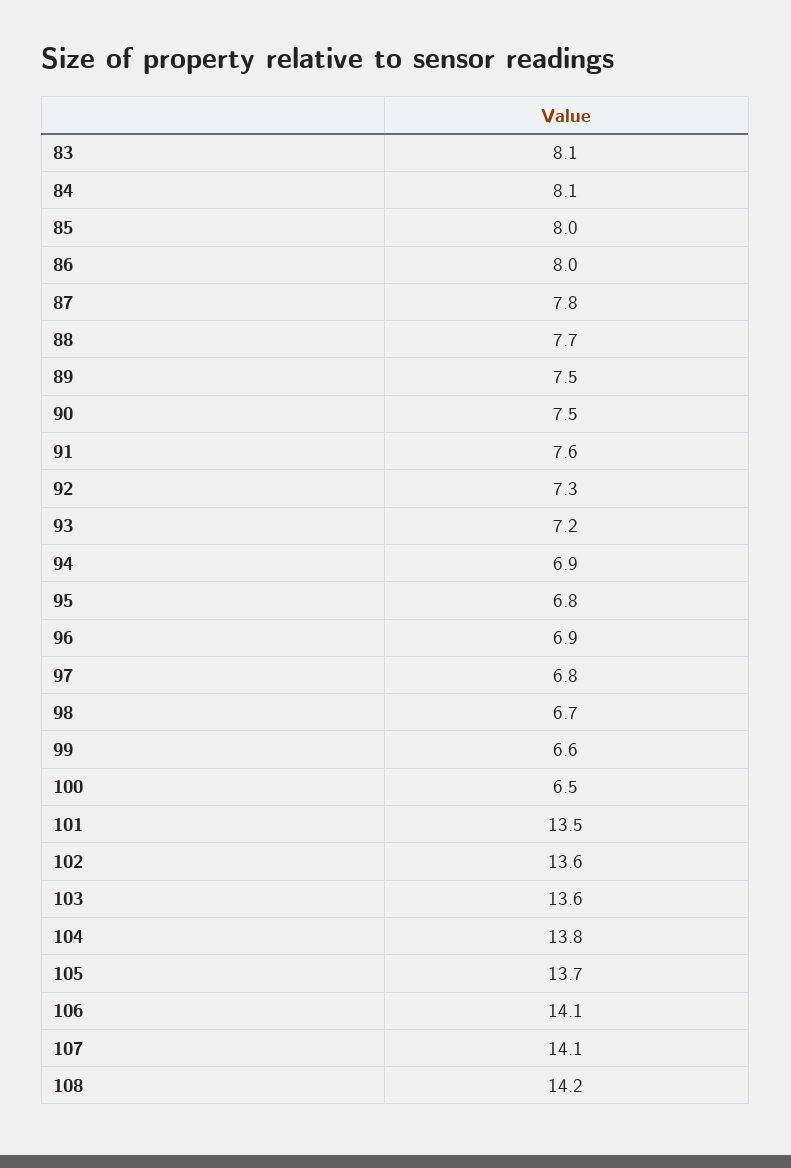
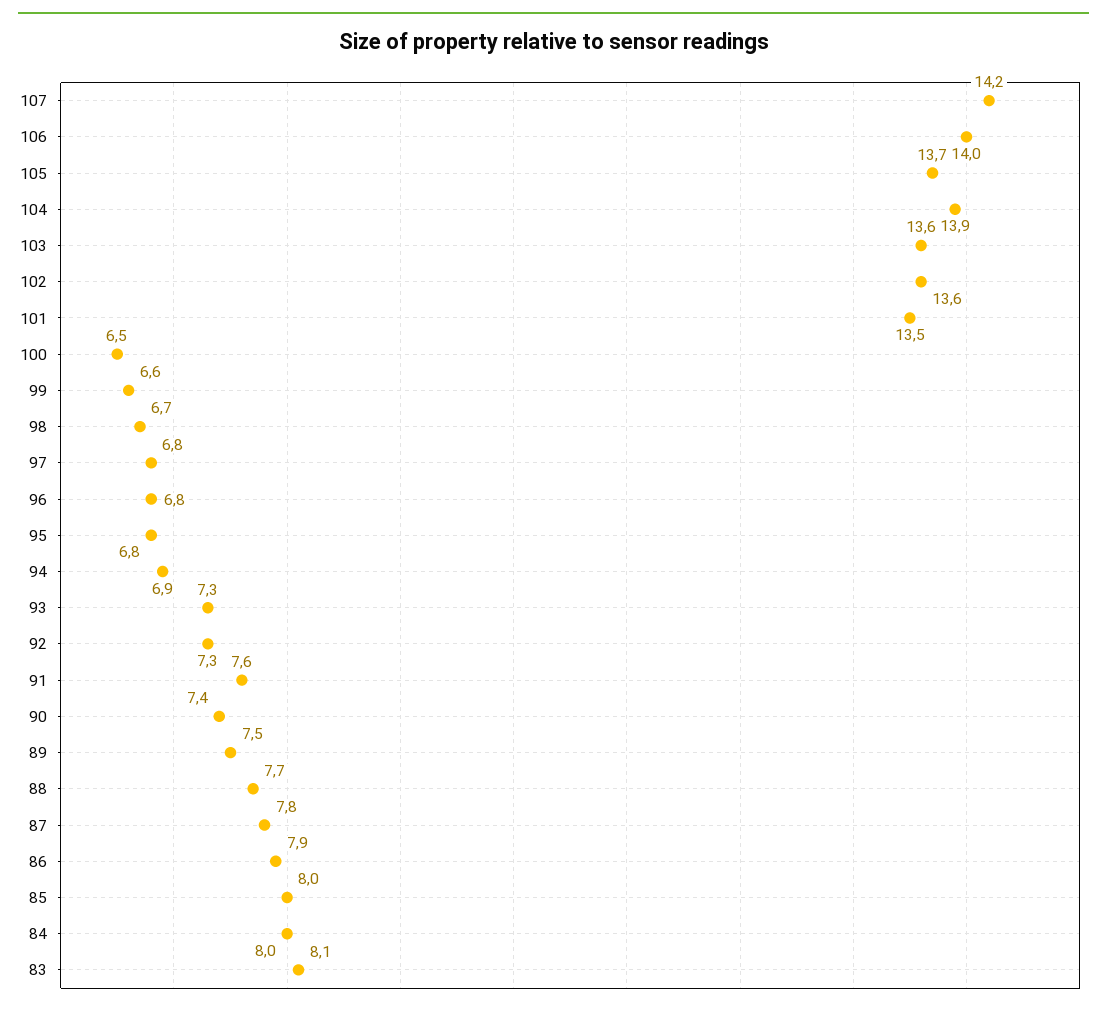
  {
    "83": 8.1,
-   "84": 8.1,
+   "84": 8,
    "85": 8,
-   "86": 8,
+   "86": 7.9,
    "87": 7.8,
    "88": 7.7,
    "89": 7.5,
-   "90": 7.5,
+   "90": 7.4,
    "91": 7.6,
    "92": 7.3,
-   "93": 7.2,
+   "93": 7.3,
    "94": 6.9,
    "95": 6.8,
-   "96": 6.9,
+   "96": 6.8,
    "97": 6.8,
    "98": 6.7,
    "99": 6.6,
    "100": 6.5,
    "101": 13.5,
    "102": 13.6,
    "103": 13.6,
-   "104": 13.8,
+   "104": 13.9,
    "105": 13.7,
-   "106": 14.1,
+   "106": 14,
-   "107": 14.1,
+   "107": 14.2
-   "108": 14.2
  }

